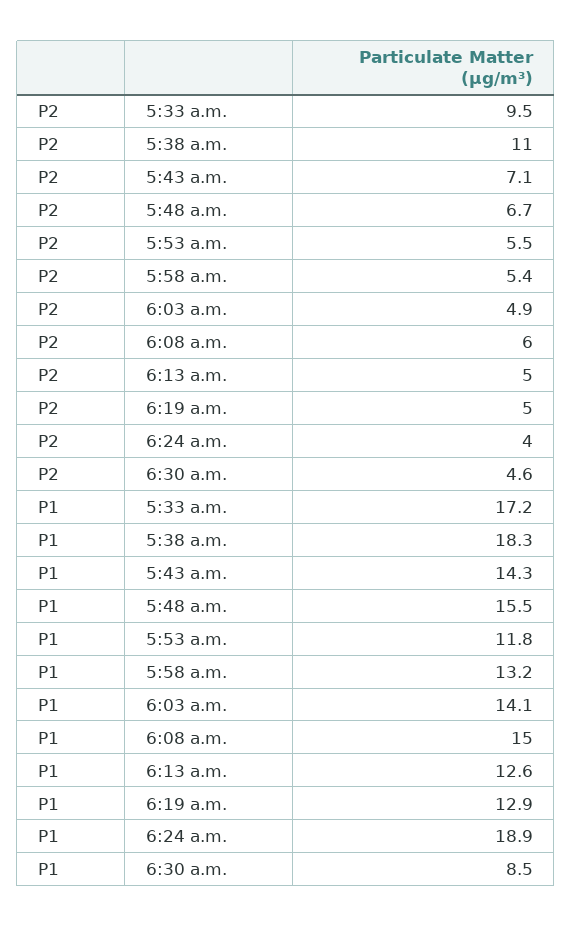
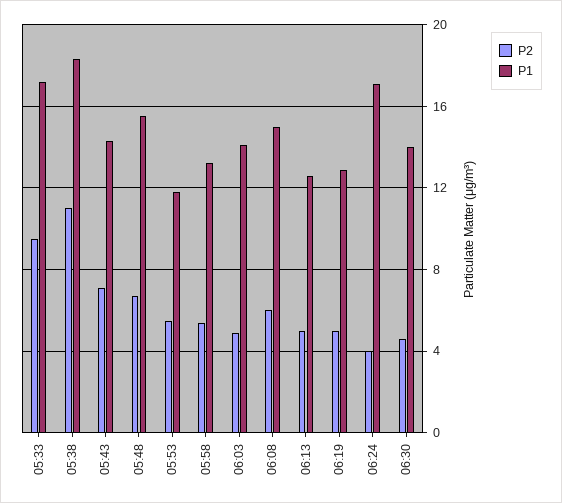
  {
    "P2": {
      "5:33 a.m.": 9.5,
      "5:38 a.m.": 11,
      "5:43 a.m.": 7.1,
      "5:48 a.m.": 6.7,
      "5:53 a.m.": 5.5,
      "5:58 a.m.": 5.4,
      "6:03 a.m.": 4.9,
      "6:08 a.m.": 6,
      "6:13 a.m.": 5,
      "6:19 a.m.": 5,
      "6:24 a.m.": 4,
      "6:30 a.m.": 4.6
    },
    "P1": {
      "5:33 a.m.": 17.2,
      "5:38 a.m.": 18.3,
      "5:43 a.m.": 14.3,
      "5:48 a.m.": 15.5,
      "5:53 a.m.": 11.8,
      "5:58 a.m.": 13.2,
      "6:03 a.m.": 14.1,
      "6:08 a.m.": 15,
      "6:13 a.m.": 12.6,
      "6:19 a.m.": 12.9,
-     "6:24 a.m.": 18.9,
+     "6:24 a.m.": 17,
-     "6:30 a.m.": 8.5
+     "6:30 a.m.": 14
    }
  }

